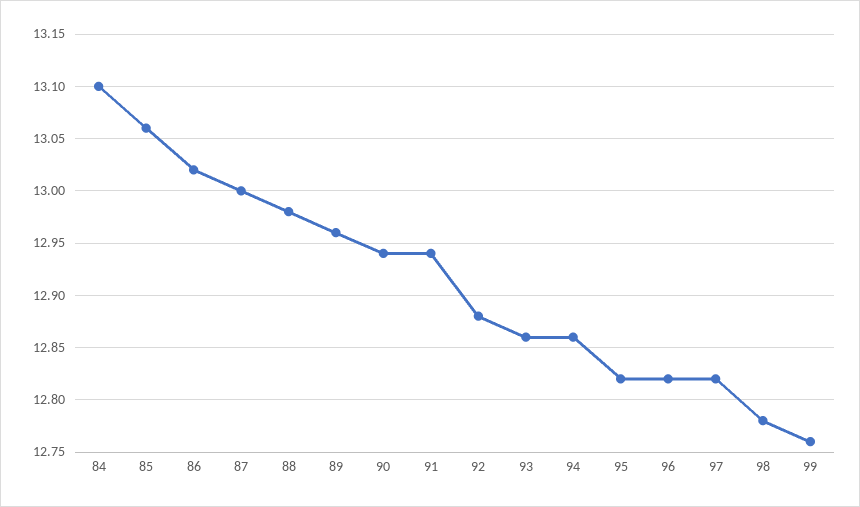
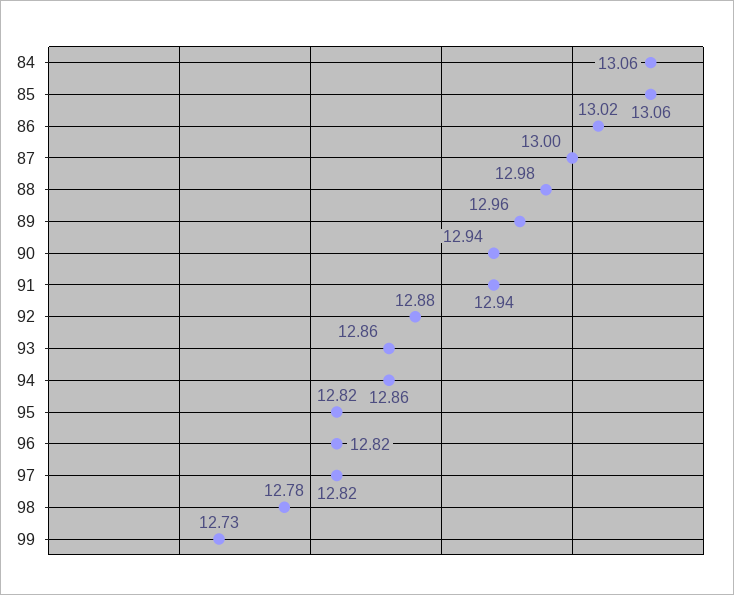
  {
-   "84": 13.1,
+   "84": 13.06,
    "85": 13.06,
    "86": 13.02,
    "87": 13,
    "88": 12.98,
    "89": 12.96,
    "90": 12.94,
    "91": 12.94,
    "92": 12.88,
    "93": 12.86,
    "94": 12.86,
    "95": 12.82,
    "96": 12.82,
    "97": 12.82,
    "98": 12.78,
-   "99": 12.76
+   "99": 12.73
  }

